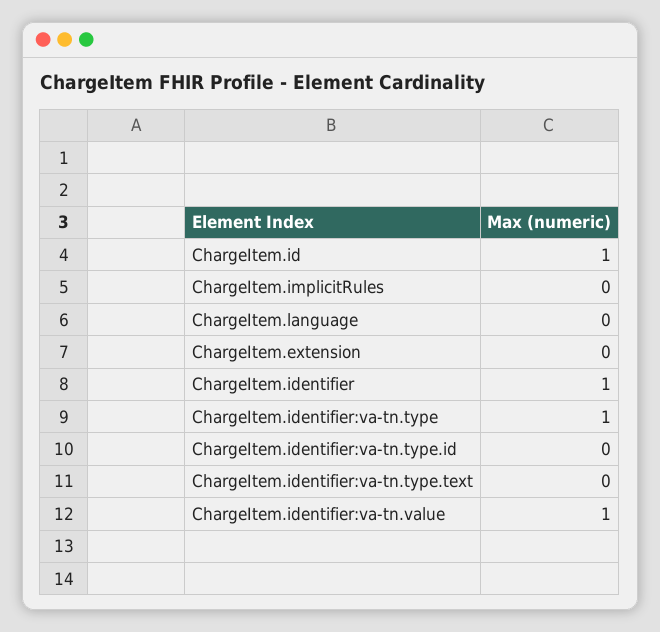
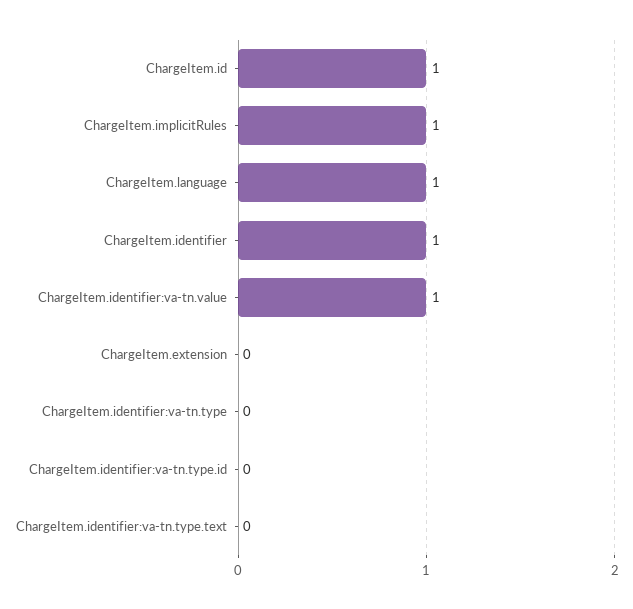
  {
    "ChargeItem.id": 1,
-   "ChargeItem.implicitRules": 0,
+   "ChargeItem.implicitRules": 1,
-   "ChargeItem.language": 0,
+   "ChargeItem.language": 1,
    "ChargeItem.extension": 0,
    "ChargeItem.identifier": 1,
-   "ChargeItem.identifier:va-tn.type": 1,
+   "ChargeItem.identifier:va-tn.type": 0,
    "ChargeItem.identifier:va-tn.type.id": 0,
    "ChargeItem.identifier:va-tn.type.text": 0,
    "ChargeItem.identifier:va-tn.value": 1
  }

